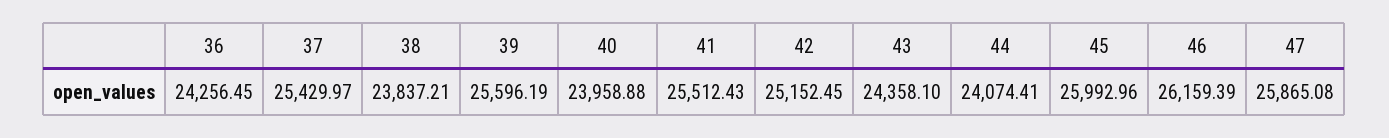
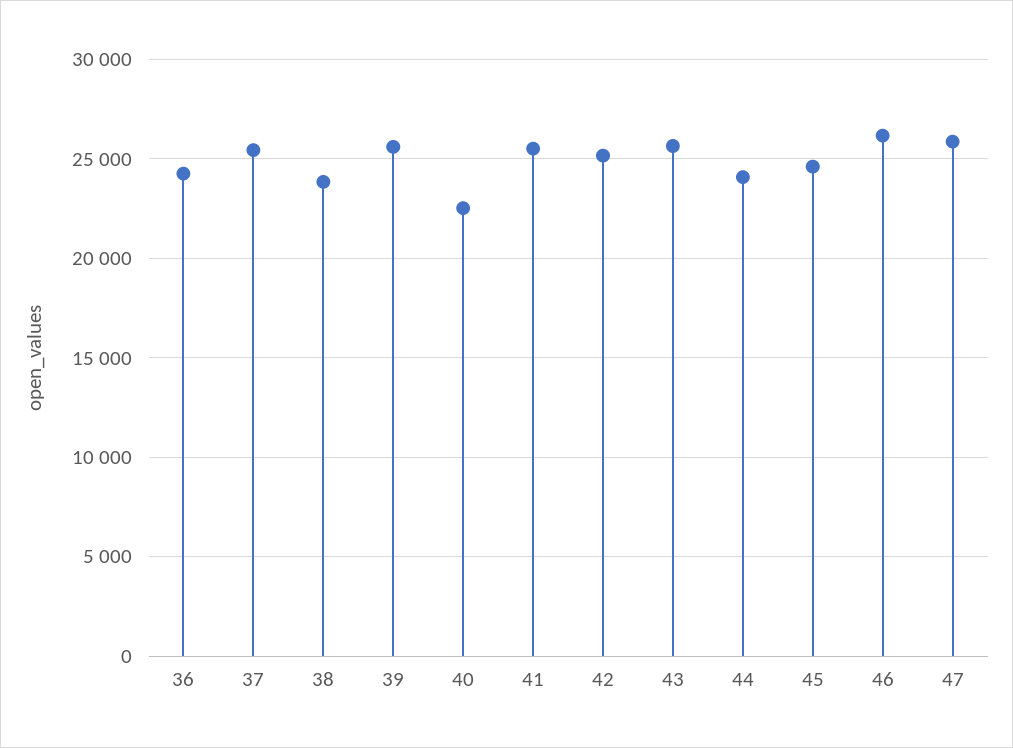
  {
    "36": 24256.45,
    "37": 25429.97,
    "38": 23837.21,
    "39": 25596.19,
-   "40": 23958.88,
+   "40": 22500,
    "41": 25512.43,
    "42": 25152.45,
-   "43": 24358.1,
+   "43": 25500,
    "44": 24074.41,
-   "45": 25992.96,
+   "45": 24500,
    "46": 26159.39,
    "47": 25865.08
  }

